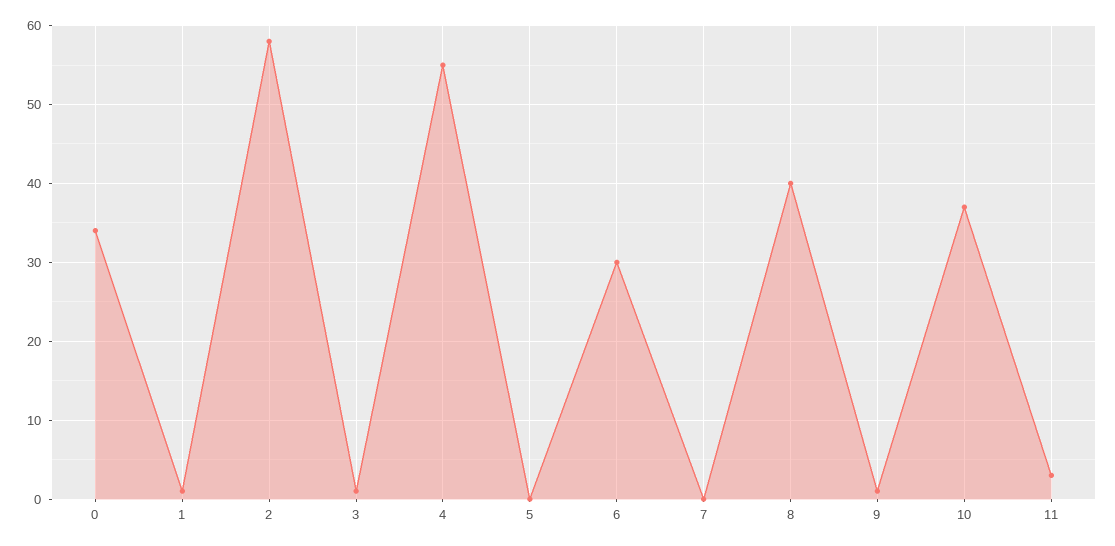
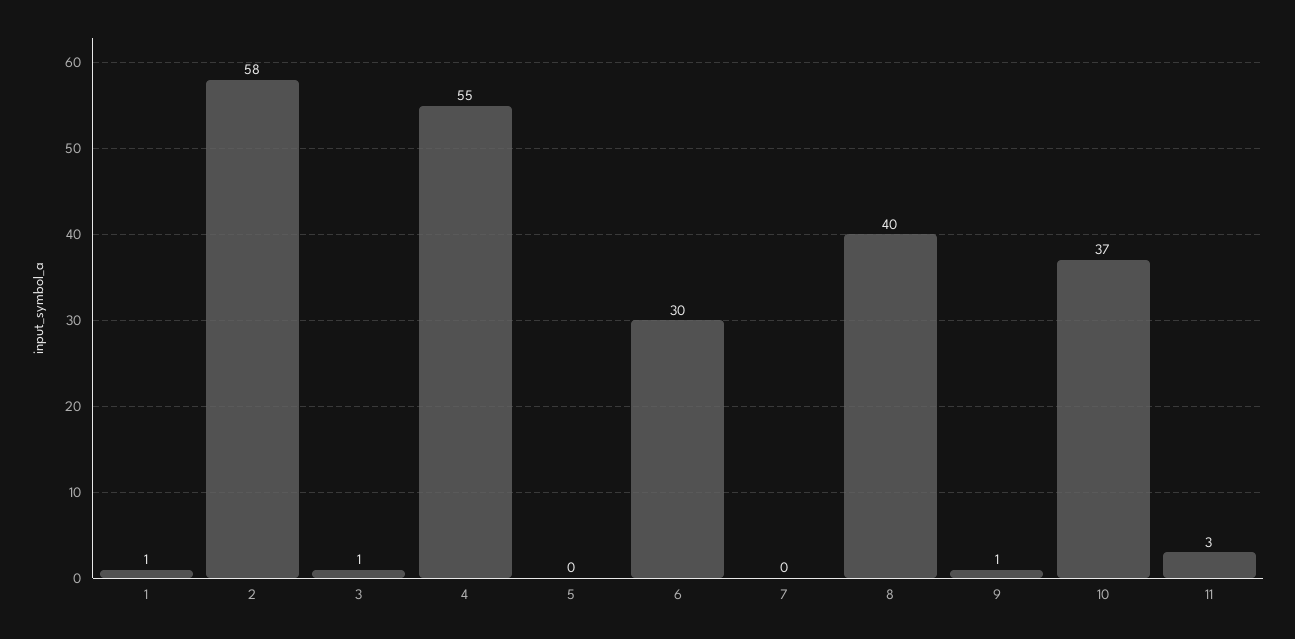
  {
-   "0": 34,
    "1": 1,
    "2": 58,
    "3": 1,
    "4": 55,
    "5": 0,
    "6": 30,
    "7": 0,
    "8": 40,
    "9": 1,
    "10": 37,
    "11": 3
  }

